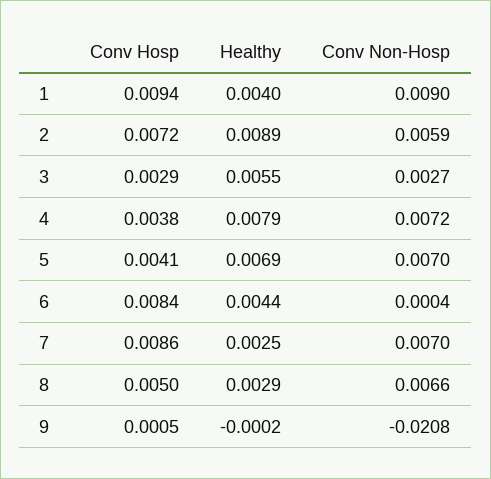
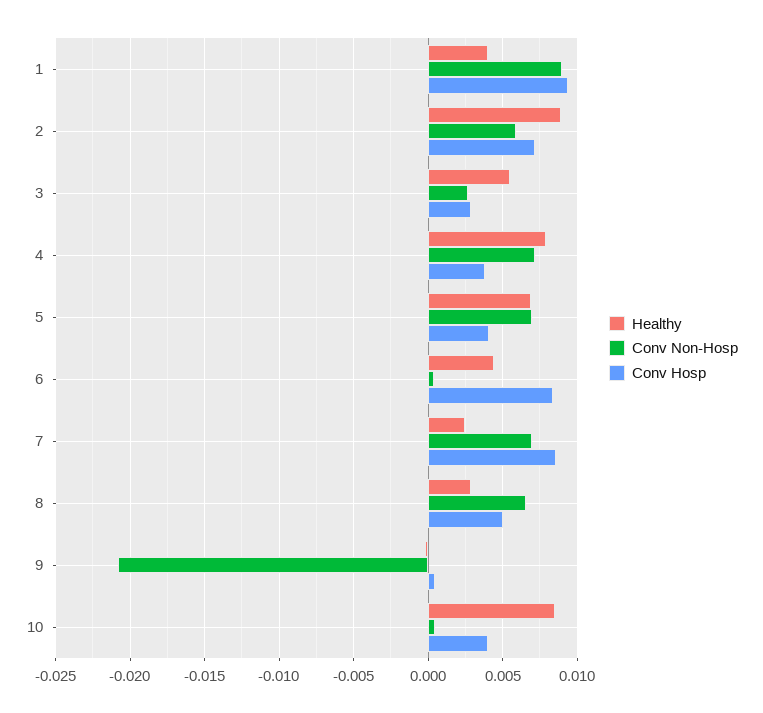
  {
    "Conv Hosp": {
      "1": 0.0094,
      "2": 0.0072,
      "3": 0.0029,
      "4": 0.0038,
      "5": 0.0041,
      "6": 0.0084,
      "7": 0.0086,
      "8": 0.005,
-     "9": 0.0005
+     "9": 0.0005,
+     "10": 0.004
    },
    "Healthy": {
      "1": 0.004,
      "2": 0.0089,
      "3": 0.0055,
      "4": 0.0079,
      "5": 0.0069,
      "6": 0.0044,
      "7": 0.0025,
      "8": 0.0029,
-     "9": -0.0002
+     "9": -0.0002,
+     "10": 0.0085
    },
    "Conv Non-Hosp": {
      "1": 0.009,
      "2": 0.0059,
      "3": 0.0027,
      "4": 0.0072,
      "5": 0.007,
      "6": 0.0004,
      "7": 0.007,
      "8": 0.0066,
-     "9": -0.0208
+     "9": -0.0208,
+     "10": 0.0005
    }
  }

